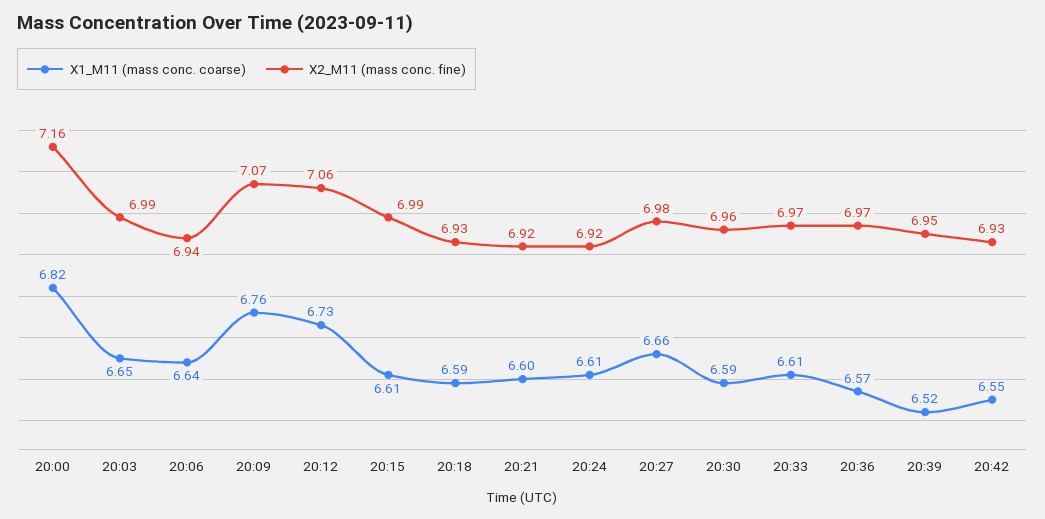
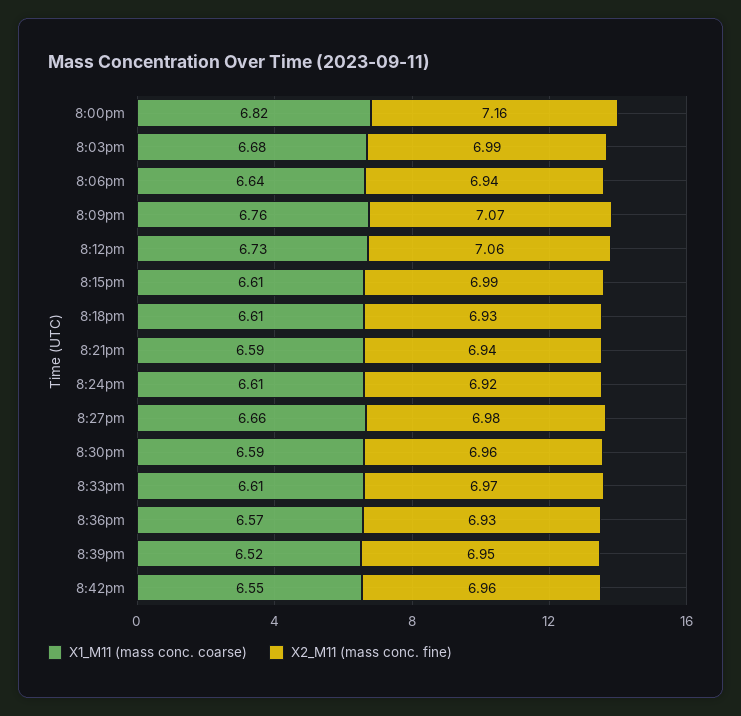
  {
    "X1_M11 (mass conc. coarse)": {
      "20:00": 6.82,
-     "20:03": 6.65,
+     "20:03": 6.68,
      "20:06": 6.64,
      "20:09": 6.76,
      "20:12": 6.73,
      "20:15": 6.61,
-     "20:18": 6.59,
+     "20:18": 6.61,
-     "20:21": 6.6,
+     "20:21": 6.59,
      "20:24": 6.61,
      "20:27": 6.66,
      "20:30": 6.59,
      "20:33": 6.61,
      "20:36": 6.57,
      "20:39": 6.52,
      "20:42": 6.55
    },
    "X2_M11 (mass conc. fine)": {
      "20:00": 7.16,
      "20:03": 6.99,
      "20:06": 6.94,
      "20:09": 7.07,
      "20:12": 7.06,
      "20:15": 6.99,
      "20:18": 6.93,
-     "20:21": 6.92,
+     "20:21": 6.94,
      "20:24": 6.92,
      "20:27": 6.98,
      "20:30": 6.96,
      "20:33": 6.97,
-     "20:36": 6.97,
+     "20:36": 6.93,
      "20:39": 6.95,
-     "20:42": 6.93
+     "20:42": 6.96
    }
  }

